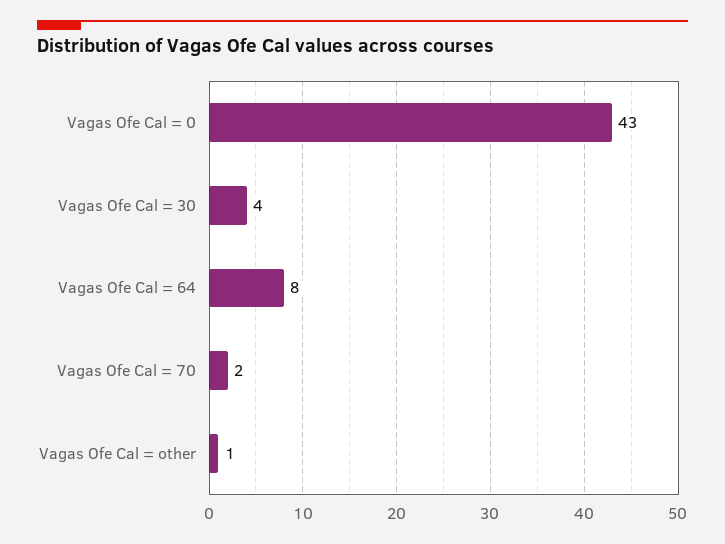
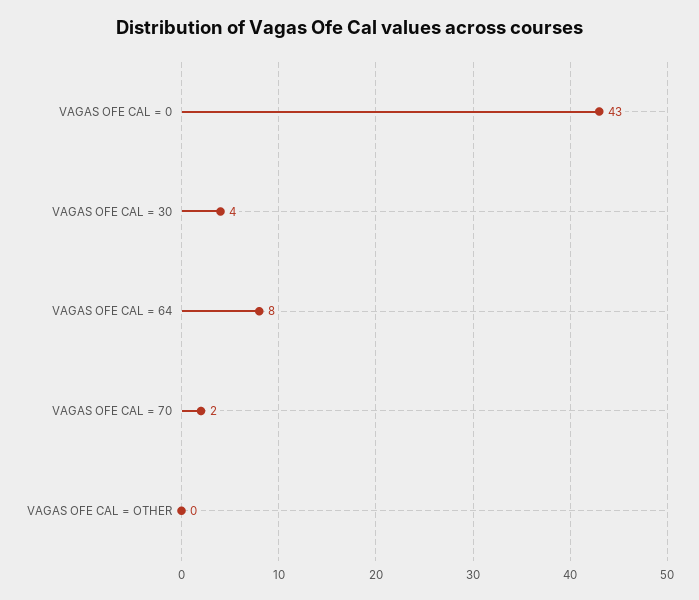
  {
    "Vagas Ofe Cal = 0": 43,
    "Vagas Ofe Cal = 30": 4,
    "Vagas Ofe Cal = 64": 8,
    "Vagas Ofe Cal = 70": 2,
-   "Vagas Ofe Cal = other": 1
+   "Vagas Ofe Cal = other": 0
  }

